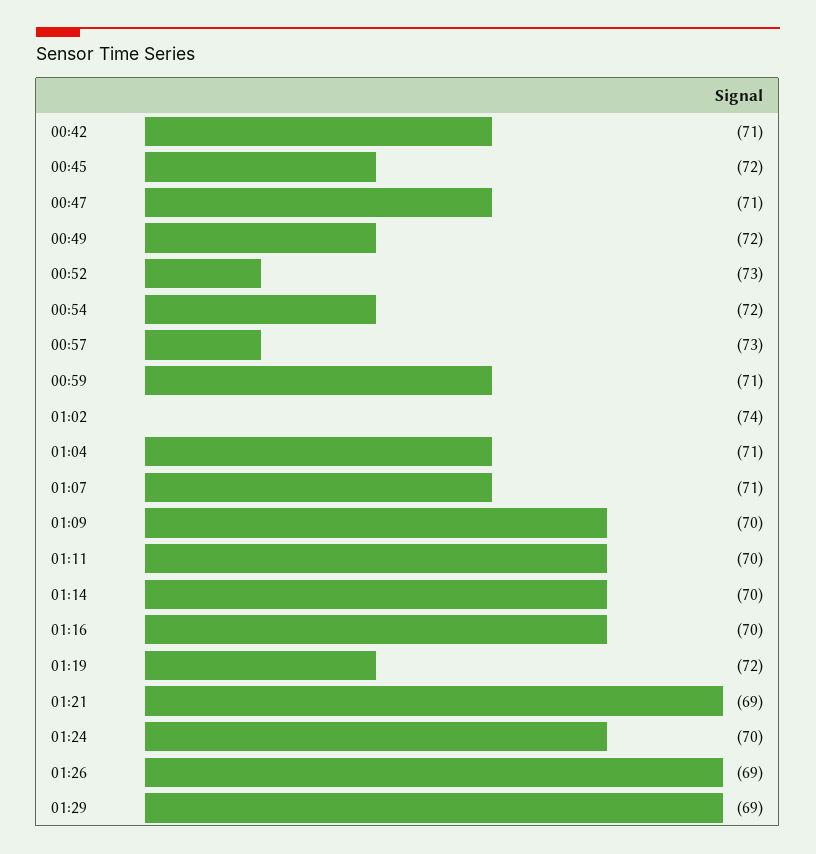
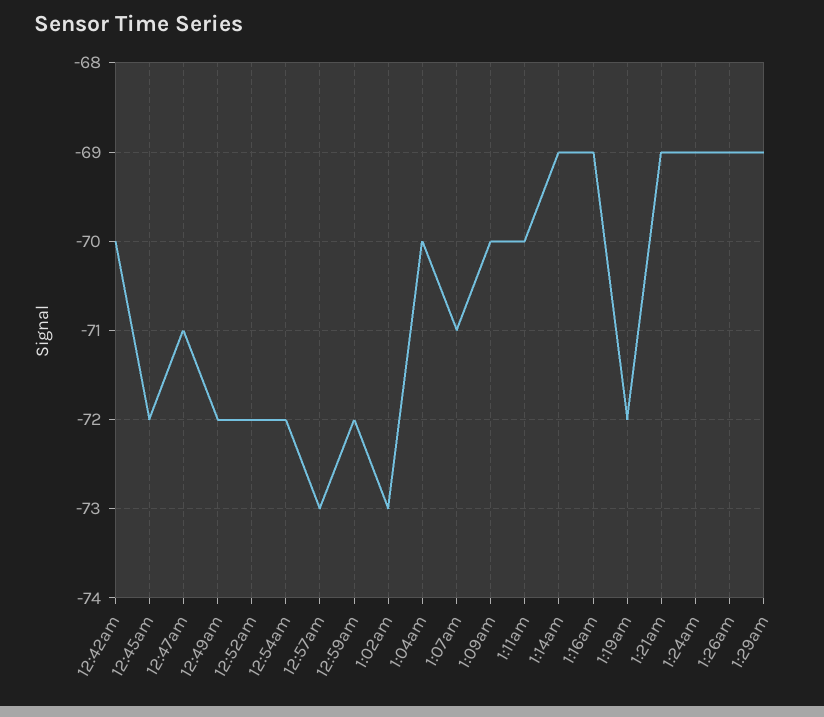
  {
-   "00:42": -71,
+   "00:42": -70,
    "00:45": -72,
    "00:47": -71,
    "00:49": -72,
-   "00:52": -73,
+   "00:52": -72,
    "00:54": -72,
    "00:57": -73,
-   "00:59": -71,
+   "00:59": -72,
-   "01:02": -74,
+   "01:02": -73,
-   "01:04": -71,
+   "01:04": -70,
    "01:07": -71,
    "01:09": -70,
    "01:11": -70,
-   "01:14": -70,
+   "01:14": -69,
-   "01:16": -70,
+   "01:16": -69,
    "01:19": -72,
    "01:21": -69,
-   "01:24": -70,
+   "01:24": -69,
    "01:26": -69,
    "01:29": -69
  }

